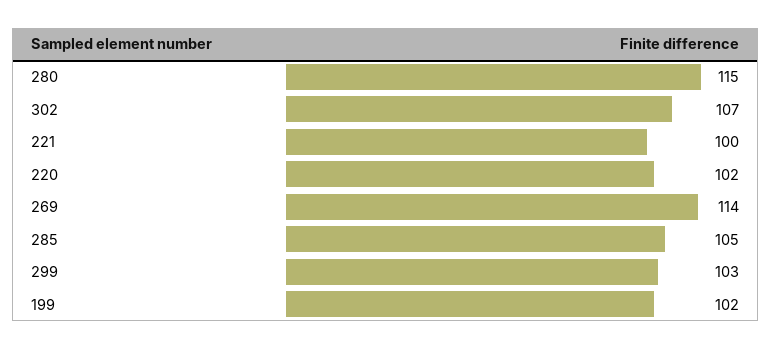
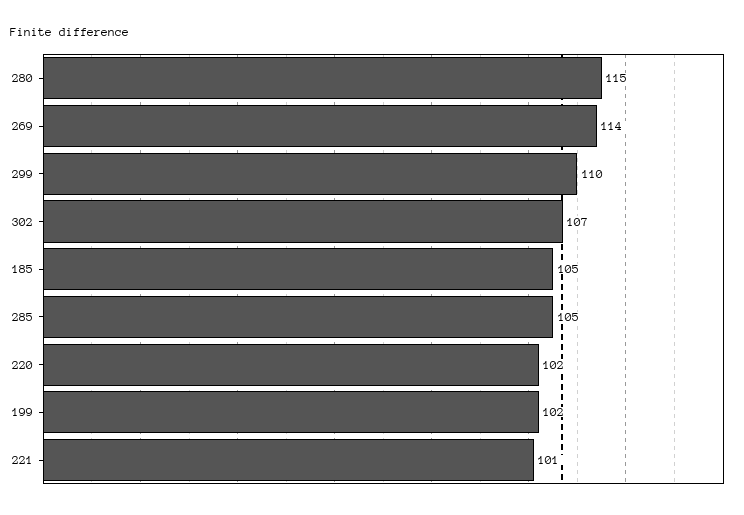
  {
    "280": 115,
    "302": 107,
-   "221": 100,
+   "221": 101,
    "220": 102,
    "269": 114,
    "285": 105,
-   "299": 103,
+   "299": 110,
-   "199": 102
+   "199": 102,
+   "185": 105
  }

